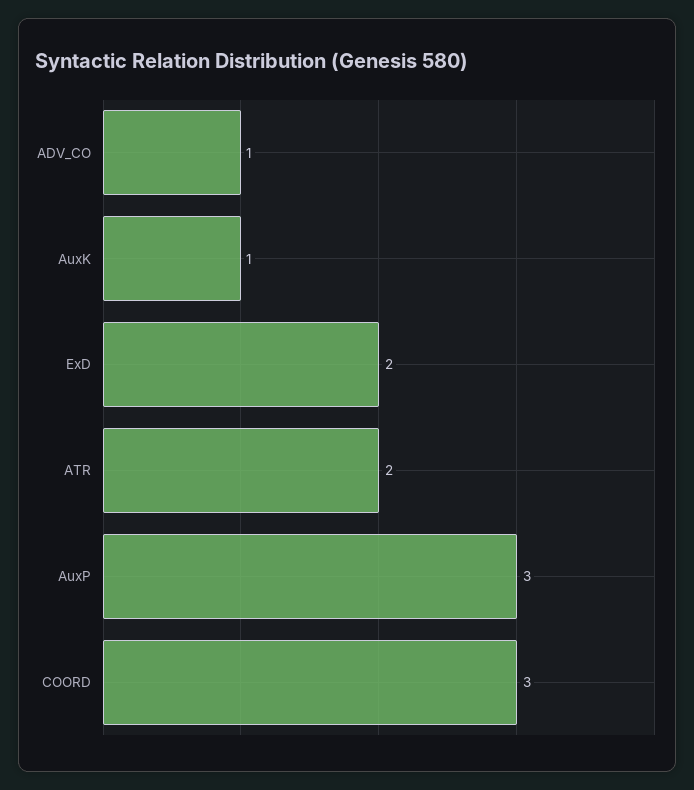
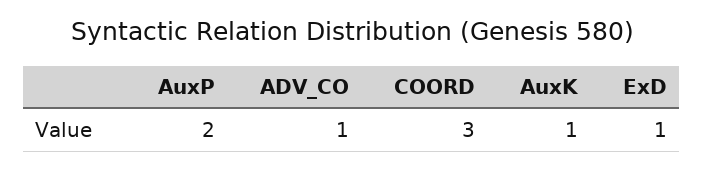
  {
    "ADV_CO": 1,
    "AuxK": 1,
-   "ExD": 2,
+   "ExD": 1,
-   "ATR": 2,
-   "AuxP": 3,
+   "AuxP": 2,
    "COORD": 3
  }

